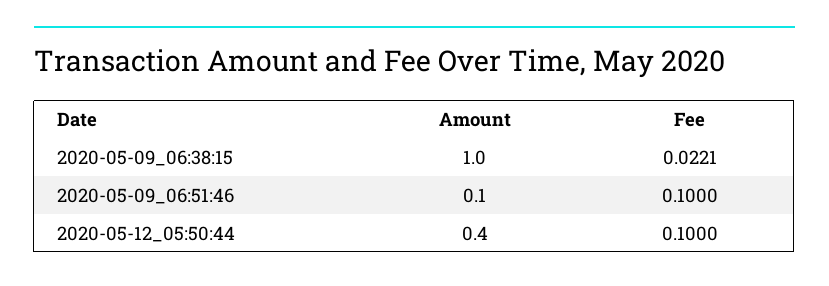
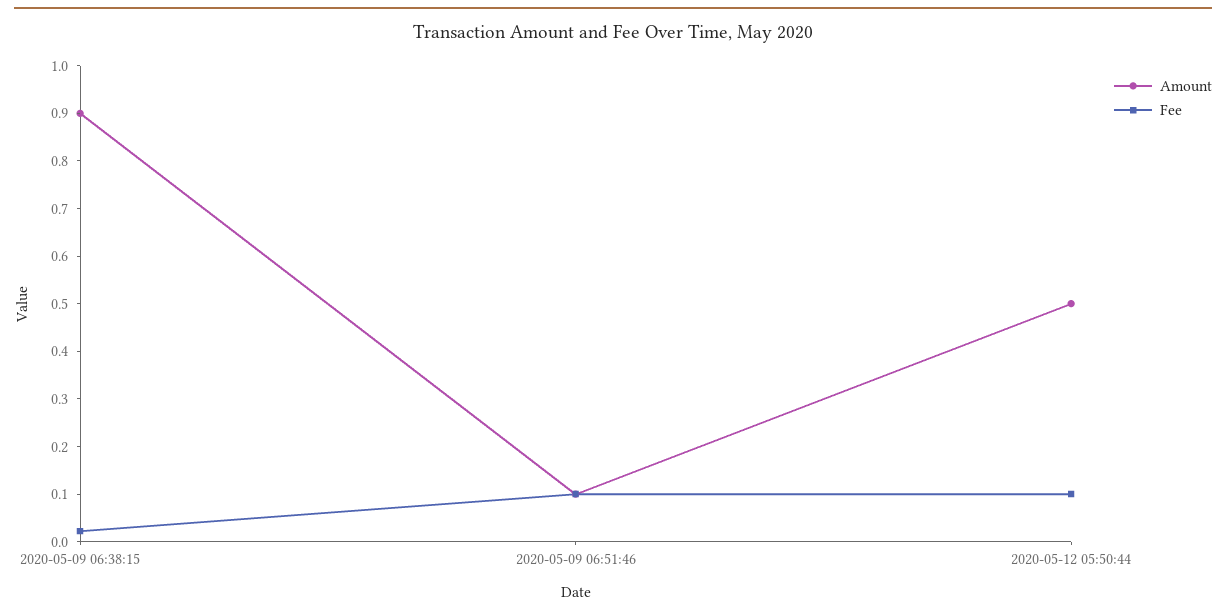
  {
    "Amount": {
-     "2020-05-09_06:38:15": 1,
+     "2020-05-09_06:38:15": 0.9,
      "2020-05-09_06:51:46": 0.1,
-     "2020-05-12_05:50:44": 0.4
+     "2020-05-12_05:50:44": 0.5
    },
    "Fee": {
      "2020-05-09_06:38:15": 0.0221,
      "2020-05-09_06:51:46": 0.1,
      "2020-05-12_05:50:44": 0.1
    }
  }

